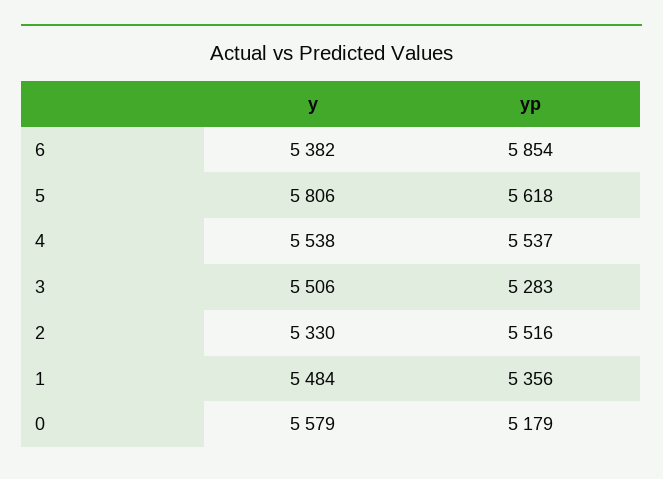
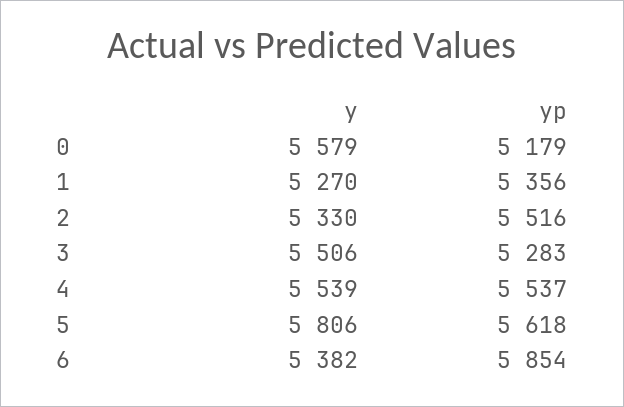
  {
    "y": {
      "6": 5382,
      "5": 5806,
-     "4": 5538,
+     "4": 5539,
      "3": 5506,
      "2": 5330,
-     "1": 5484,
+     "1": 5270,
      "0": 5579
    },
    "yp": {
      "6": 5854,
      "5": 5618,
      "4": 5537,
      "3": 5283,
      "2": 5516,
      "1": 5356,
      "0": 5179
    }
  }

